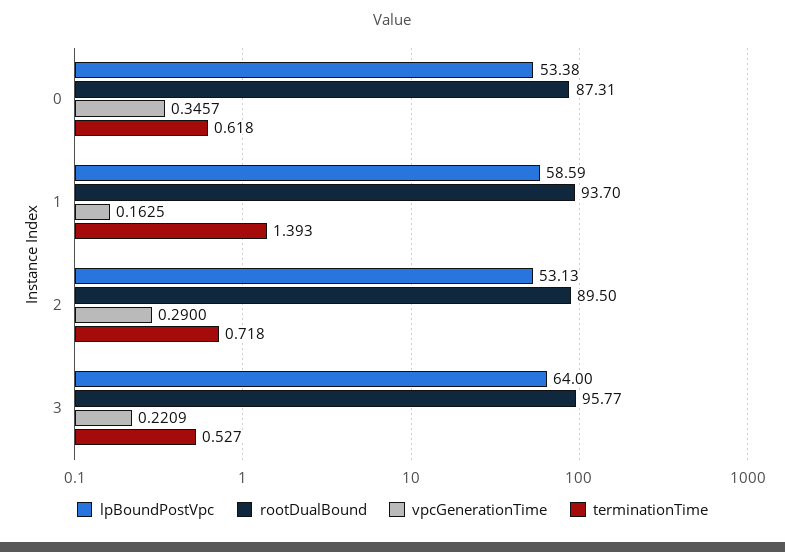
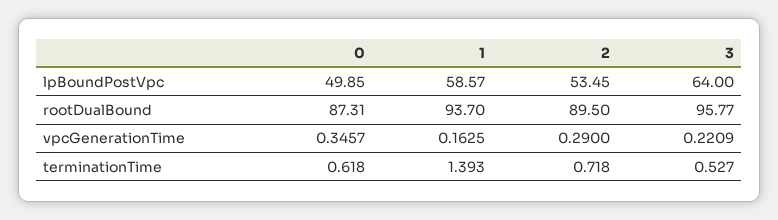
  {
    "lpBoundPostVpc": {
-     "0": 53.38,
+     "0": 49.85,
-     "1": 58.59,
+     "1": 58.57,
-     "2": 53.13,
+     "2": 53.45,
      "3": 64
    },
    "rootDualBound": {
      "0": 87.31,
      "1": 93.7,
      "2": 89.5,
      "3": 95.77
    },
    "vpcGenerationTime": {
      "0": 0.3457,
      "1": 0.1625,
      "2": 0.29,
      "3": 0.2209
    },
    "terminationTime": {
      "0": 0.618,
      "1": 1.393,
      "2": 0.718,
      "3": 0.527
    }
  }

